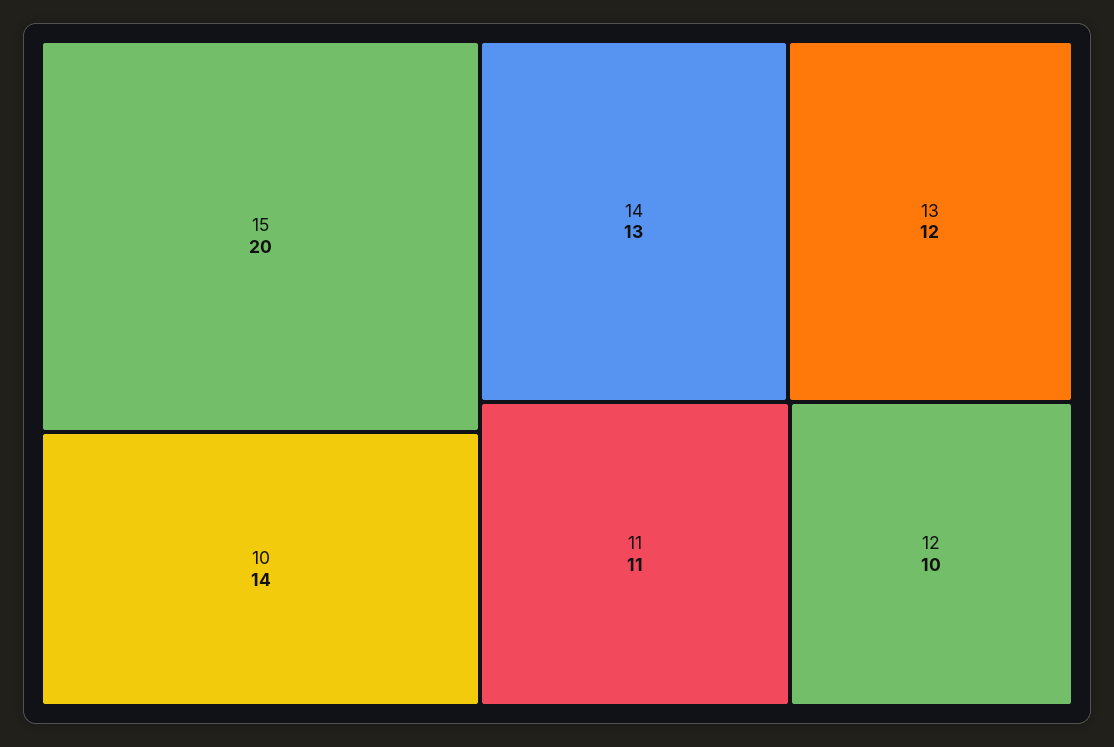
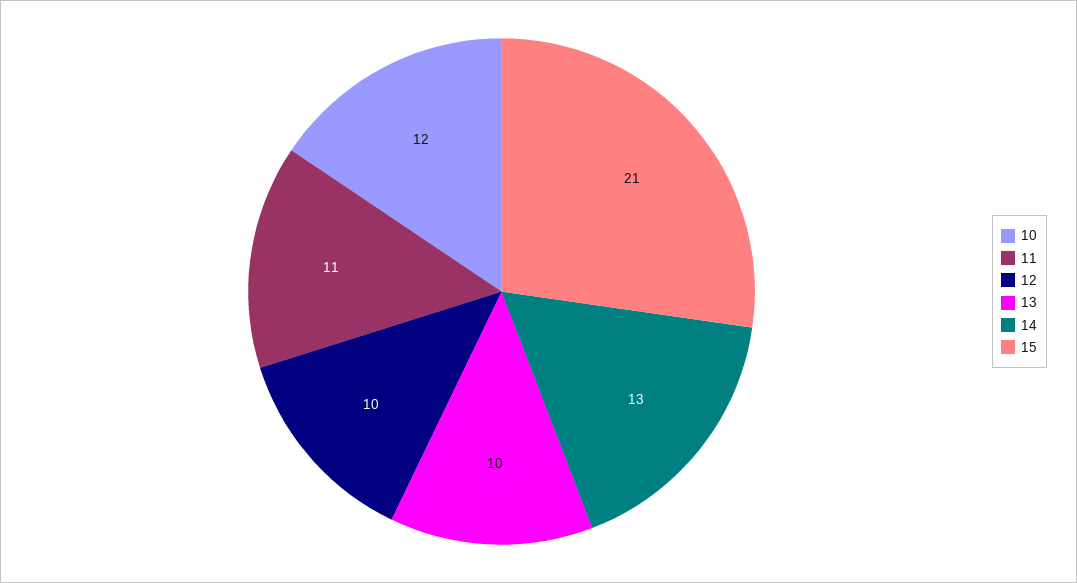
  {
-   "15": 20,
+   "15": 21,
-   "10": 14,
+   "10": 12,
    "14": 13,
-   "13": 12,
+   "13": 10,
    "11": 11,
    "12": 10
  }

